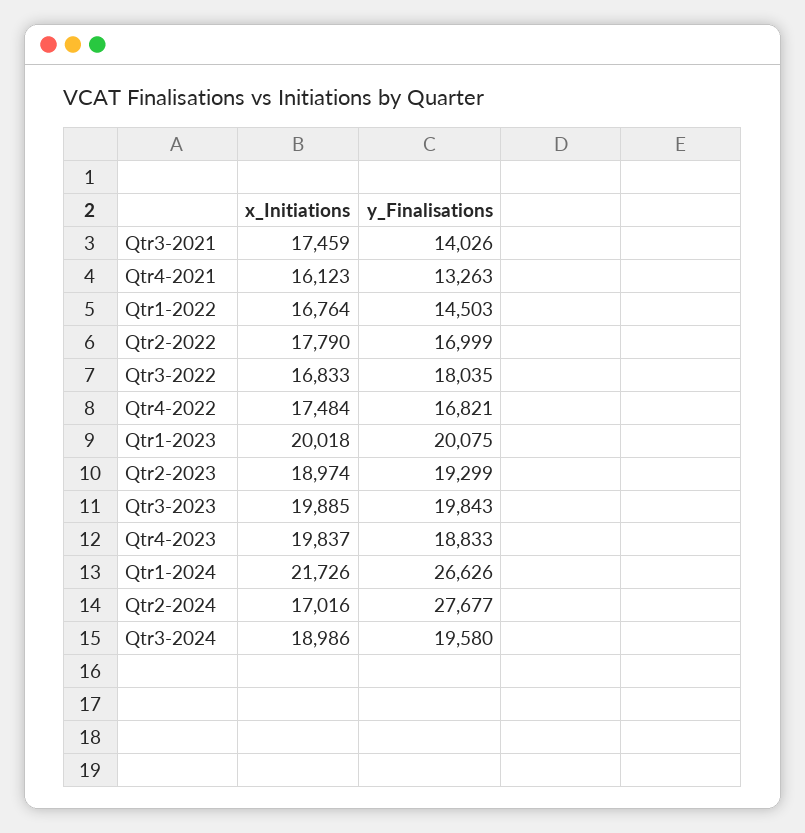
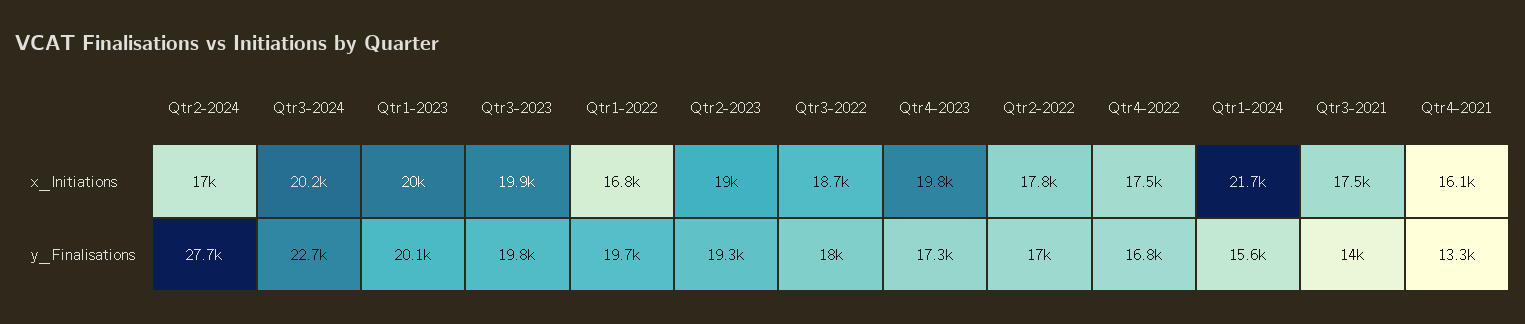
  {
    "x_Initiations": {
      "Qtr3-2021": 17459,
      "Qtr4-2021": 16123,
      "Qtr1-2022": 16764,
      "Qtr2-2022": 17790,
-     "Qtr3-2022": 16833,
+     "Qtr3-2022": 18700,
      "Qtr4-2022": 17484,
      "Qtr1-2023": 20018,
      "Qtr2-2023": 18974,
      "Qtr3-2023": 19885,
      "Qtr4-2023": 19837,
      "Qtr1-2024": 21726,
      "Qtr2-2024": 17016,
-     "Qtr3-2024": 18986
+     "Qtr3-2024": 20200
    },
    "y_Finalisations": {
      "Qtr3-2021": 14026,
      "Qtr4-2021": 13263,
-     "Qtr1-2022": 14503,
+     "Qtr1-2022": 19700,
      "Qtr2-2022": 16999,
      "Qtr3-2022": 18035,
      "Qtr4-2022": 16821,
      "Qtr1-2023": 20075,
      "Qtr2-2023": 19299,
      "Qtr3-2023": 19843,
-     "Qtr4-2023": 18833,
+     "Qtr4-2023": 17300,
-     "Qtr1-2024": 26626,
+     "Qtr1-2024": 15600,
      "Qtr2-2024": 27677,
-     "Qtr3-2024": 19580
+     "Qtr3-2024": 22700
    }
  }

